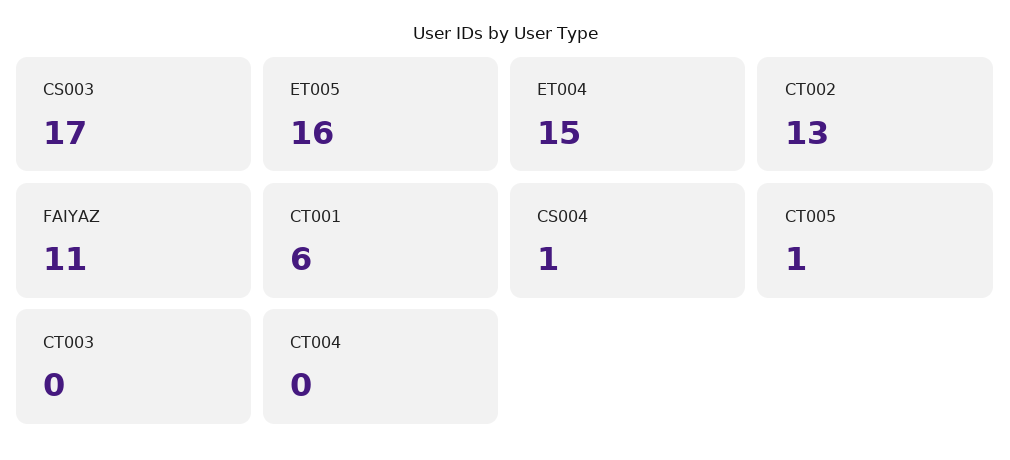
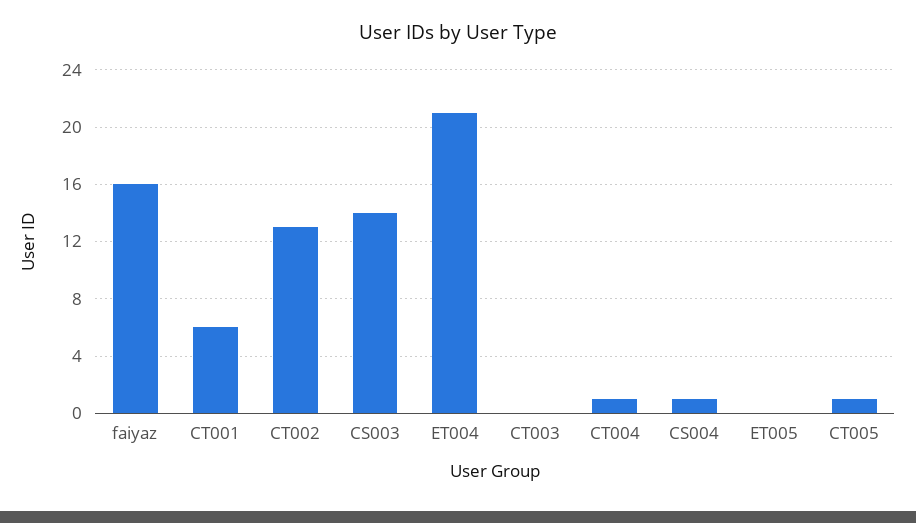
  {
-   "CS003": 17,
+   "CS003": 14,
-   "ET005": 16,
+   "ET005": 0,
-   "ET004": 15,
+   "ET004": 21,
    "CT002": 13,
-   "FAIYAZ": 11,
+   "FAIYAZ": 16,
    "CT001": 6,
    "CS004": 1,
    "CT005": 1,
    "CT003": 0,
-   "CT004": 0
+   "CT004": 1
  }

